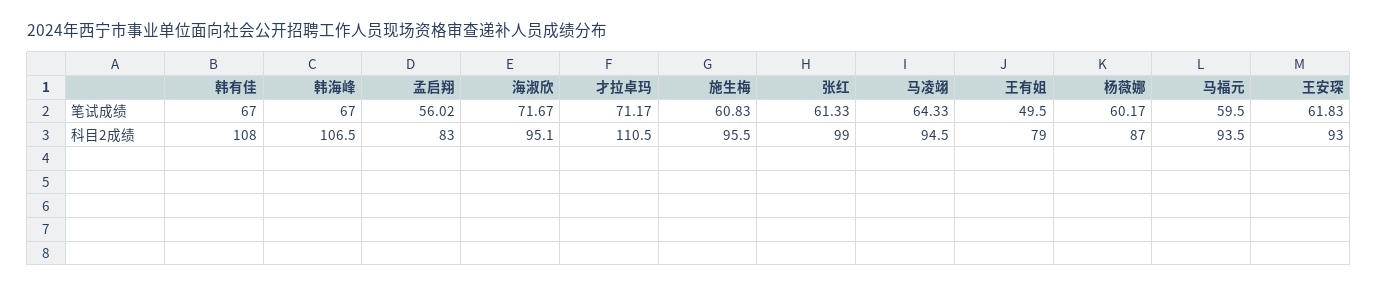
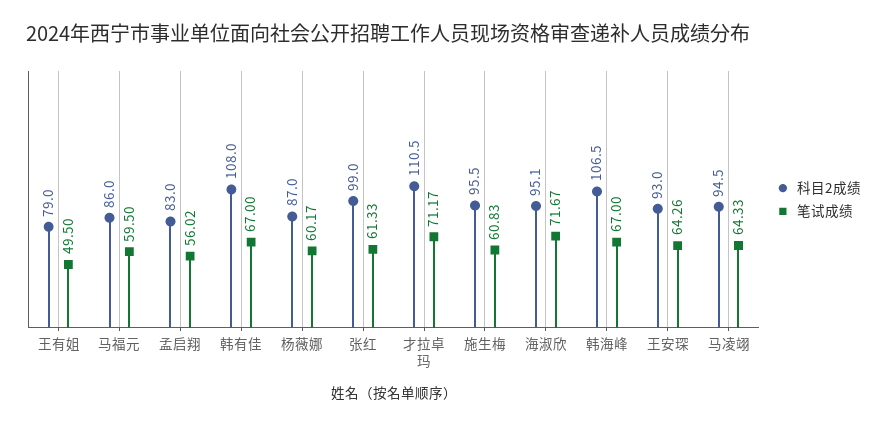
  {
    "笔试成绩": {
      "韩有佳": 67,
      "韩海峰": 67,
      "孟启翔": 56.02,
      "海淑欣": 71.67,
      "才拉卓玛": 71.17,
      "施生梅": 60.83,
      "张红": 61.33,
      "马凌翊": 64.33,
      "王有姐": 49.5,
      "杨薇娜": 60.17,
      "马福元": 59.5,
-     "王安琛": 61.83
+     "王安琛": 64.26
    },
    "科目2成绩": {
      "韩有佳": 108,
      "韩海峰": 106.5,
      "孟启翔": 83,
      "海淑欣": 95.1,
      "才拉卓玛": 110.5,
      "施生梅": 95.5,
      "张红": 99,
      "马凌翊": 94.5,
      "王有姐": 79,
      "杨薇娜": 87,
-     "马福元": 93.5,
+     "马福元": 86,
      "王安琛": 93
    }
  }

